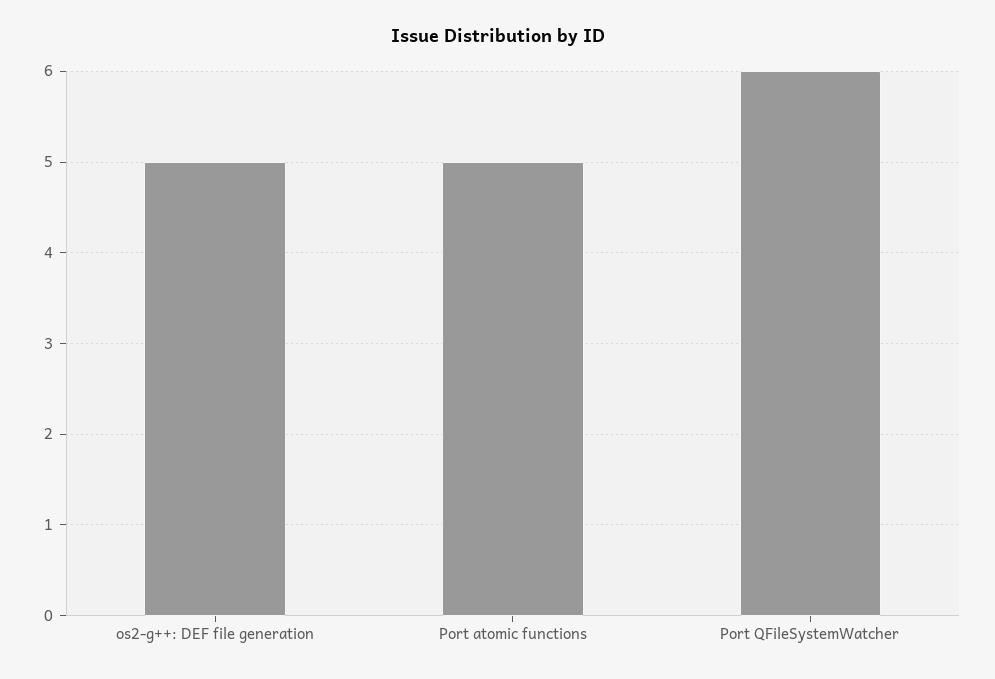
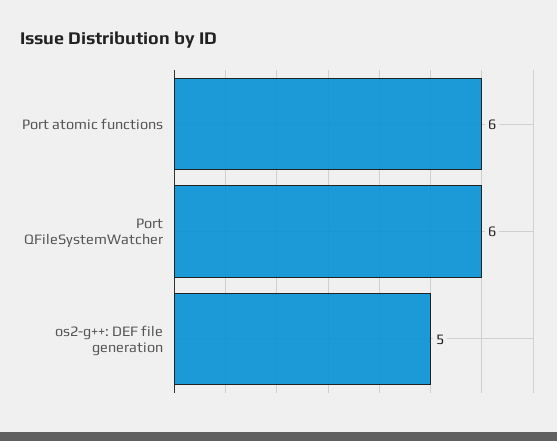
  {
    "os2-g++: DEF file generation": 5,
-   "Port atomic functions": 5,
+   "Port atomic functions": 6,
    "Port QFileSystemWatcher": 6
  }

